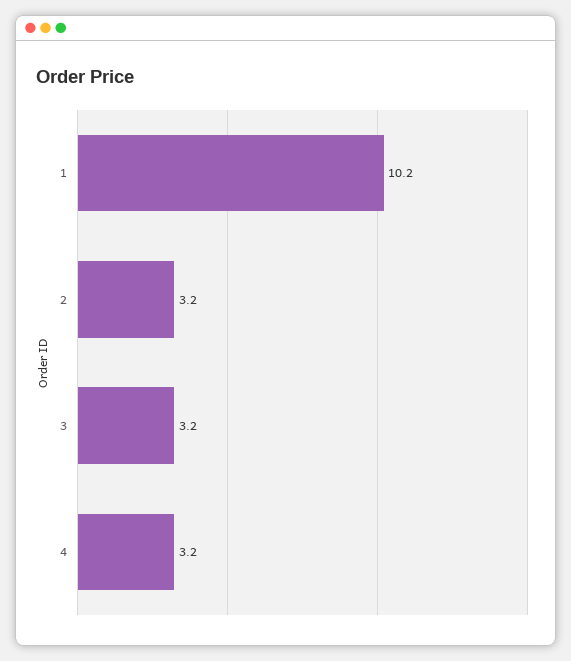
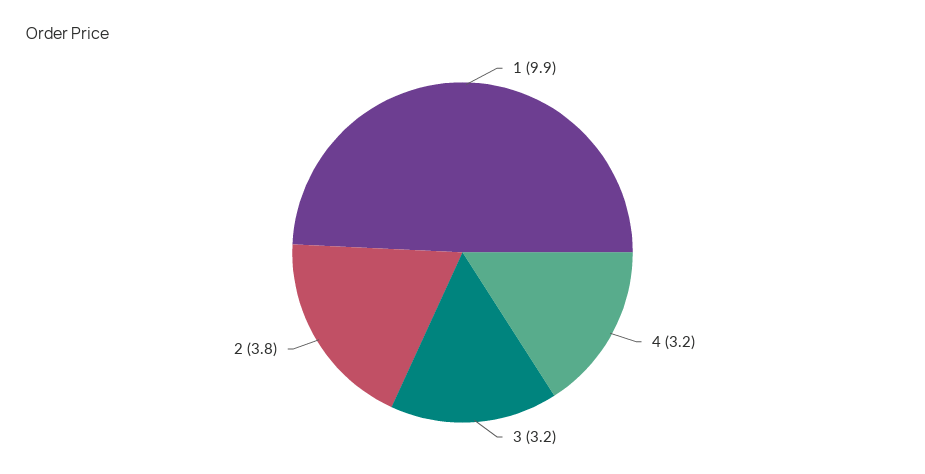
  {
-   "1": 10.2,
+   "1": 9.9,
-   "2": 3.2,
+   "2": 3.8,
    "3": 3.2,
    "4": 3.2
  }

